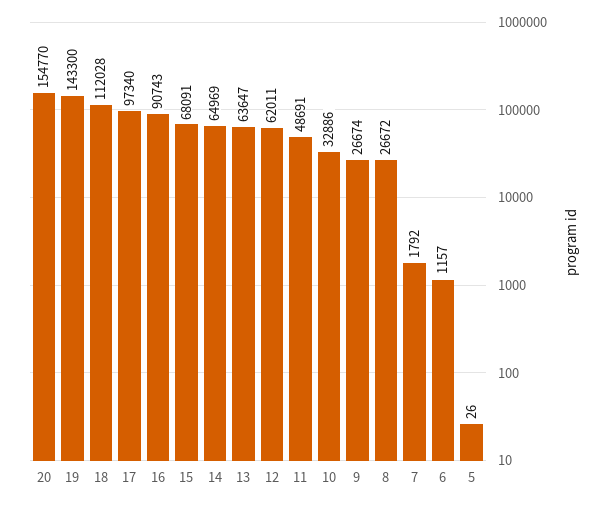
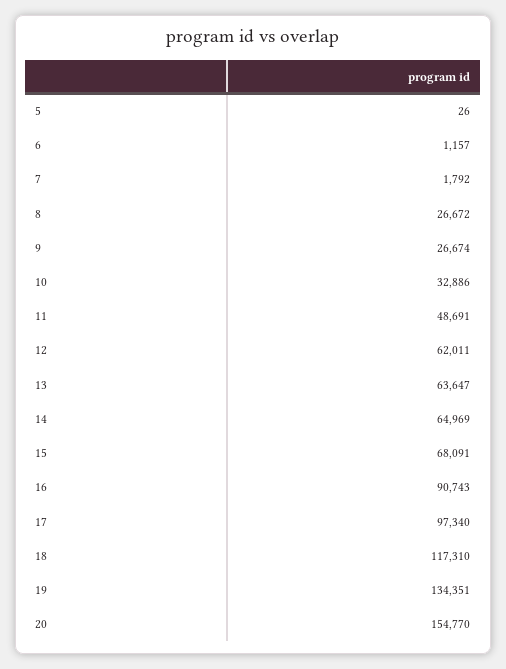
  {
    "20": 154770,
-   "19": 143300,
+   "19": 134351,
-   "18": 112028,
+   "18": 117310,
    "17": 97340,
    "16": 90743,
    "15": 68091,
    "14": 64969,
    "13": 63647,
    "12": 62011,
    "11": 48691,
    "10": 32886,
    "9": 26674,
    "8": 26672,
    "7": 1792,
    "6": 1157,
    "5": 26
  }

